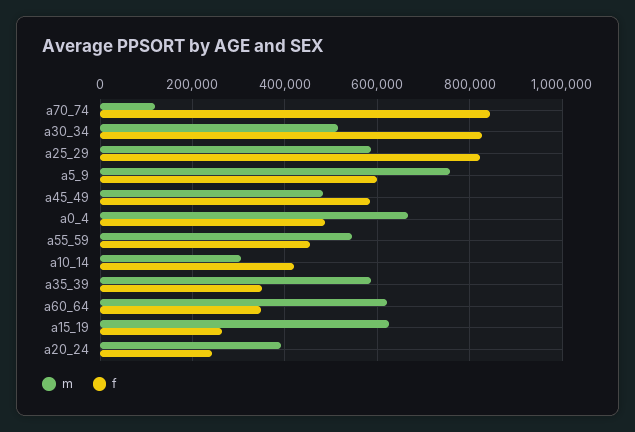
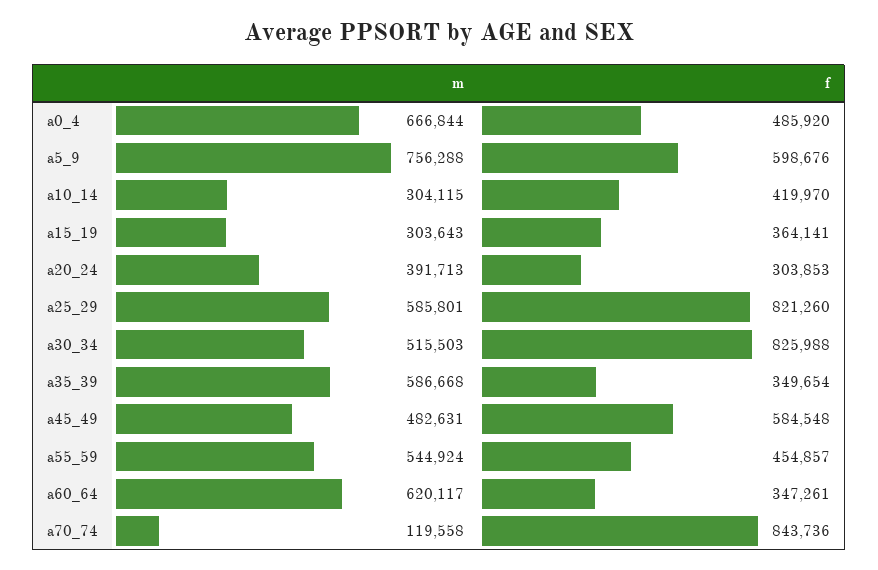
  {
    "m": {
      "a70_74": 119558,
      "a30_34": 515503,
      "a25_29": 585801,
      "a5_9": 756288,
      "a45_49": 482631,
      "a0_4": 666844,
      "a55_59": 544924,
      "a10_14": 304115,
      "a35_39": 586668,
      "a60_64": 620117,
-     "a15_19": 620000,
+     "a15_19": 303643,
      "a20_24": 391713
    },
    "f": {
      "a70_74": 843736,
      "a30_34": 825988,
      "a25_29": 821260,
      "a5_9": 598676,
      "a45_49": 584548,
      "a0_4": 485920,
      "a55_59": 454857,
      "a10_14": 419970,
      "a35_39": 349654,
      "a60_64": 347261,
-     "a15_19": 260000,
+     "a15_19": 364141,
-     "a20_24": 240000
+     "a20_24": 303853
    }
  }

